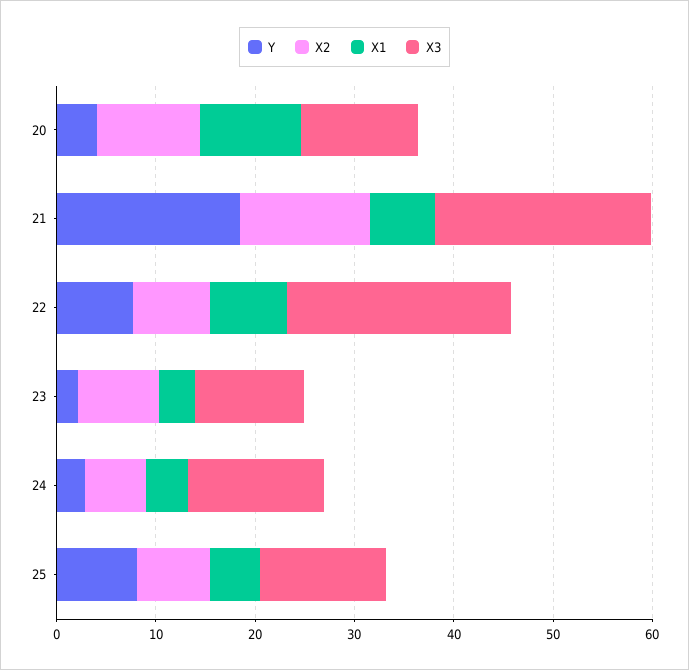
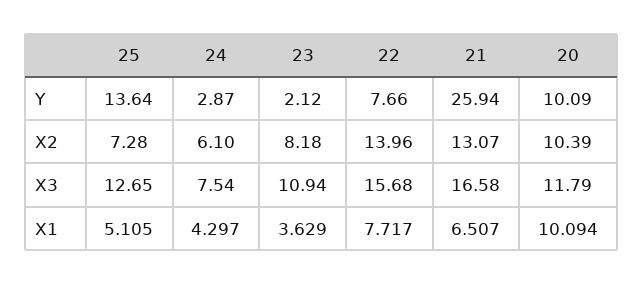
  {
    "Y": {
-     "20": 4,
+     "20": 10.09,
-     "21": 18,
+     "21": 25.94,
      "22": 7.66,
      "23": 2.12,
      "24": 2.87,
-     "25": 8
+     "25": 13.64
    },
    "X2": {
      "20": 10.39,
      "21": 13.07,
-     "22": 8,
+     "22": 13.96,
      "23": 8.18,
      "24": 6.1,
      "25": 7.28
    },
    "X1": {
      "20": 10.094,
      "21": 6.507,
      "22": 7.717,
      "23": 3.629,
      "24": 4.297,
      "25": 5.105
    },
    "X3": {
      "20": 11.79,
-     "21": 22,
+     "21": 16.58,
-     "22": 22,
+     "22": 15.68,
      "23": 10.94,
-     "24": 14,
+     "24": 7.54,
      "25": 12.65
    }
  }

